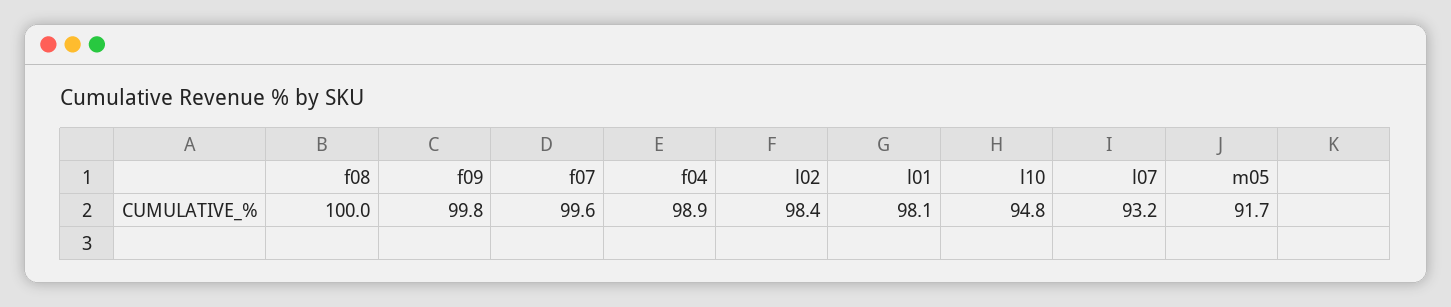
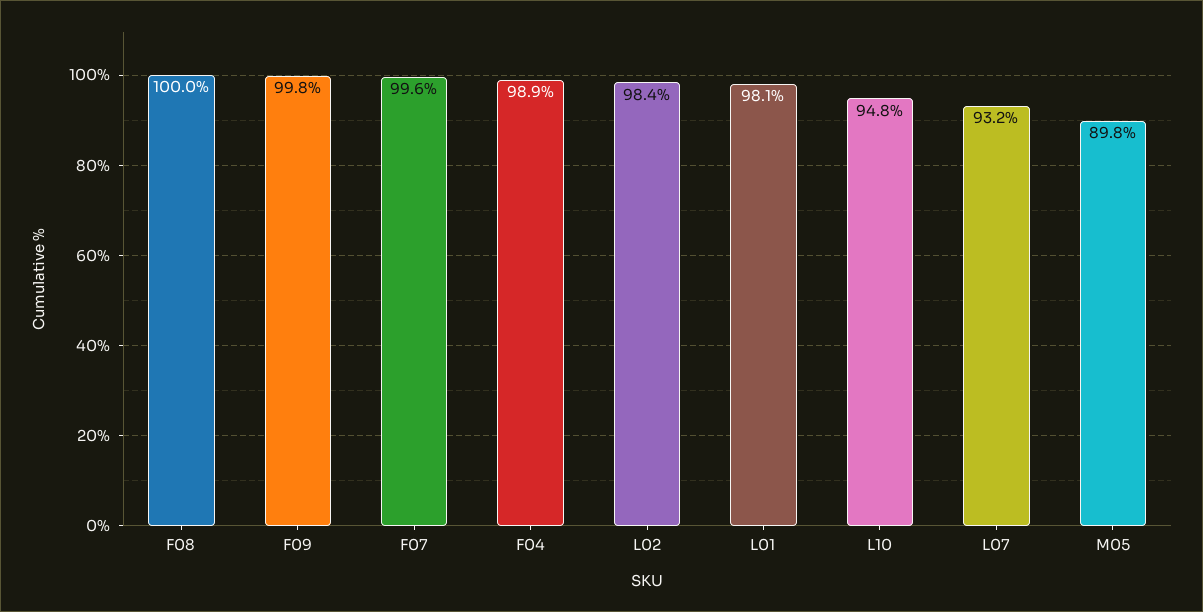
  {
    "f08": 100,
    "f09": 99.8,
    "f07": 99.6,
    "f04": 98.9,
    "l02": 98.4,
    "l01": 98.1,
    "l10": 94.8,
    "l07": 93.2,
-   "m05": 91.7
+   "m05": 89.8
  }

